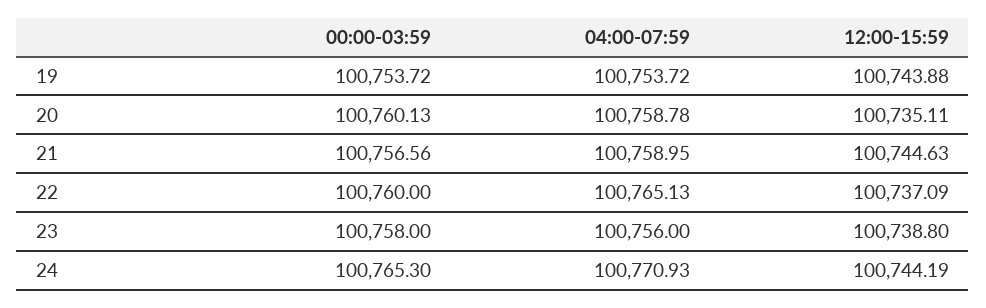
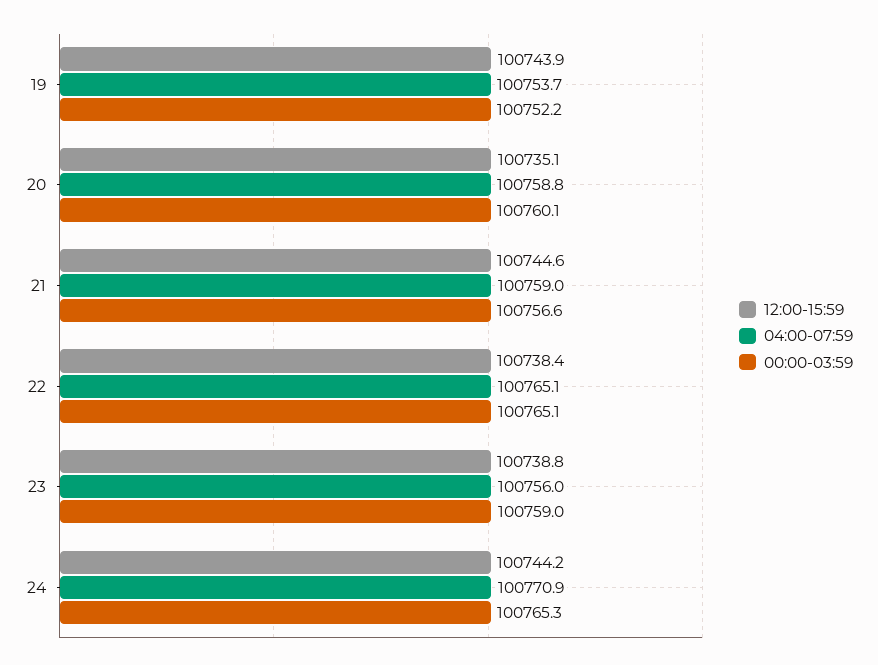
  {
    "00:00-03:59": {
-     "19": 100753.72,
+     "19": 100752.2,
      "20": 100760.13,
      "21": 100756.56,
-     "22": 100760,
+     "22": 100765.1,
-     "23": 100758,
+     "23": 100759,
      "24": 100765.3
    },
    "04:00-07:59": {
      "19": 100753.72,
      "20": 100758.78,
      "21": 100758.95,
      "22": 100765.13,
      "23": 100756,
      "24": 100770.93
    },
    "12:00-15:59": {
      "19": 100743.88,
      "20": 100735.11,
      "21": 100744.63,
-     "22": 100737.09,
+     "22": 100738.4,
      "23": 100738.8,
      "24": 100744.19
    }
  }

